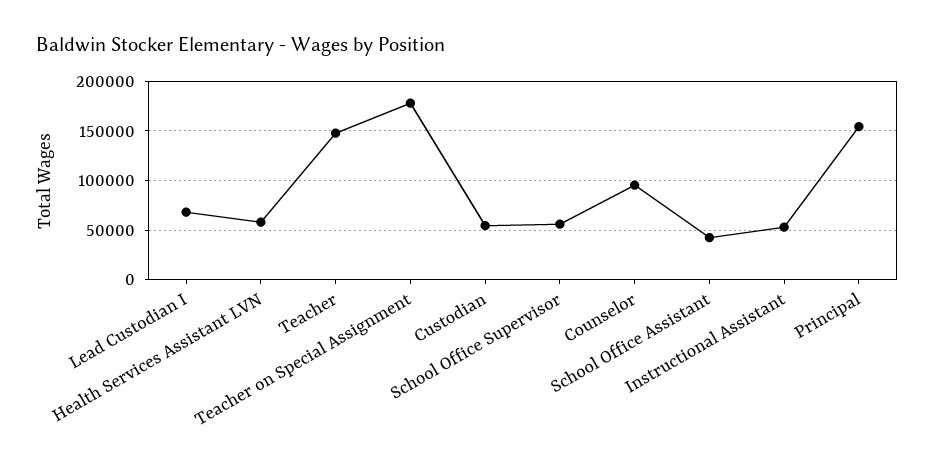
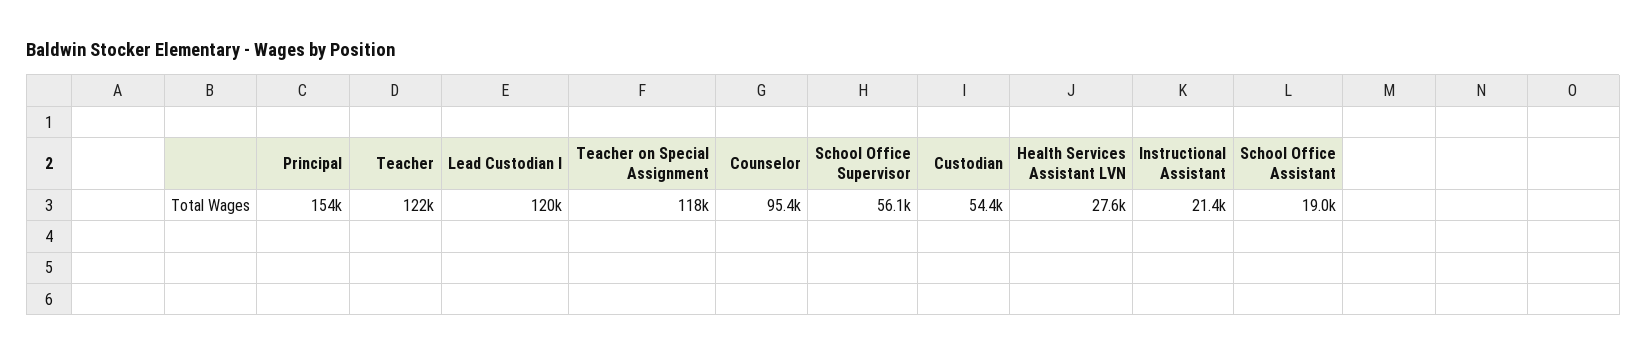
  {
-   "Lead Custodian I": 70000,
+   "Lead Custodian I": 120000,
-   "Health Services Assistant LVN": 60000,
+   "Health Services Assistant LVN": 27600,
-   "Teacher": 150000,
+   "Teacher": 122000,
-   "Teacher on Special Assignment": 180000,
+   "Teacher on Special Assignment": 118000,
    "Custodian": 54400,
    "School Office Supervisor": 56100,
    "Counselor": 95400,
-   "School Office Assistant": 40000,
+   "School Office Assistant": 19000,
-   "Instructional Assistant": 50000,
+   "Instructional Assistant": 21400,
    "Principal": 154000
  }

